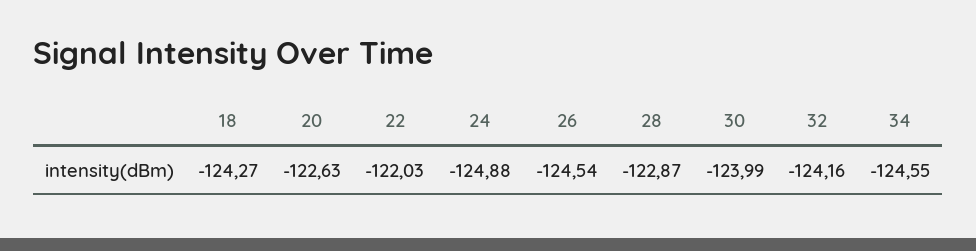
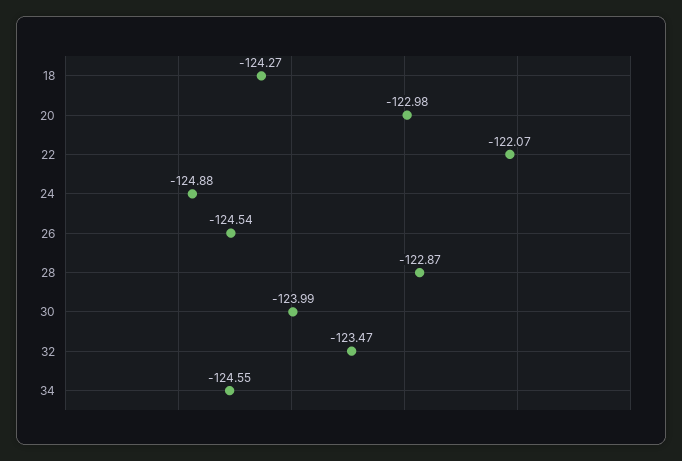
  {
    "18": -124.27,
-   "20": -122.63,
+   "20": -122.98,
-   "22": -122.03,
+   "22": -122.07,
    "24": -124.88,
    "26": -124.54,
    "28": -122.87,
    "30": -123.99,
-   "32": -124.16,
+   "32": -123.47,
    "34": -124.55
  }

